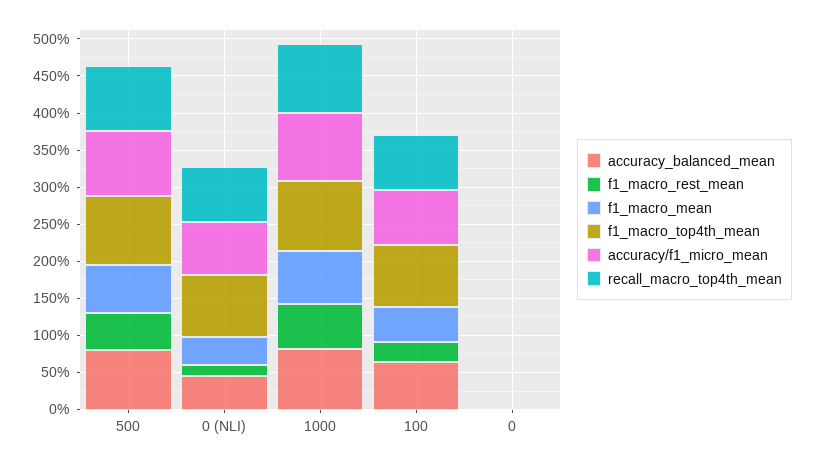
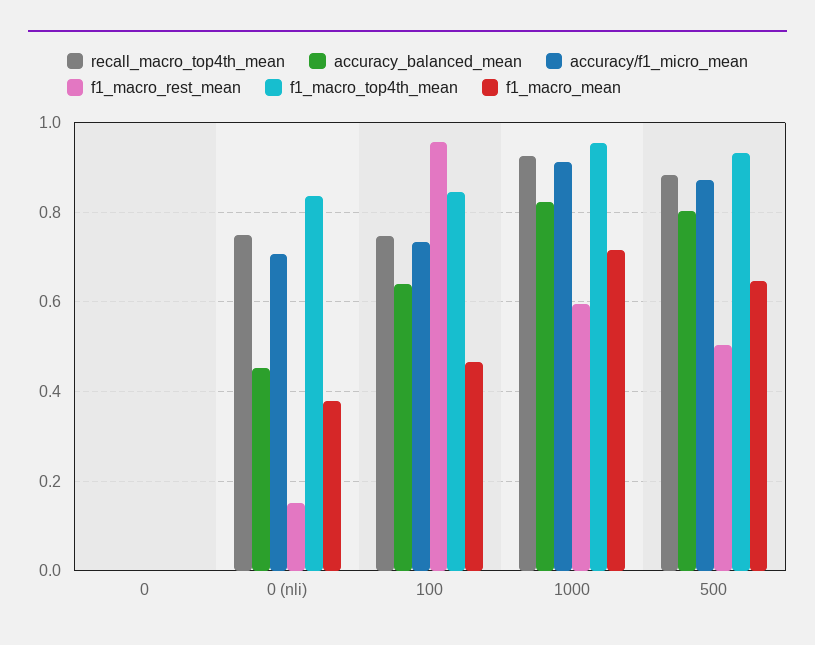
  {
    "accuracy_balanced_mean": {
      "500": 0.8,
      "0 (NLI)": 0.46,
      "1000": 0.82,
      "100": 0.64,
      "0": 0
    },
    "f1_macro_rest_mean": {
      "500": 0.5,
      "0 (NLI)": 0.16,
      "1000": 0.6,
-     "100": 0.25,
+     "100": 0.96,
      "0": 0
    },
    "f1_macro_mean": {
      "500": 0.64,
      "0 (NLI)": 0.38,
      "1000": 0.72,
      "100": 0.46,
      "0": 0
    },
    "f1_macro_top4th_mean": {
      "500": 0.94,
      "0 (NLI)": 0.84,
      "1000": 0.96,
      "100": 0.84,
      "0": 0
    },
    "accuracy/f1_micro_mean": {
      "500": 0.88,
      "0 (NLI)": 0.7,
      "1000": 0.92,
      "100": 0.74,
      "0": 0
    },
    "recall_macro_top4th_mean": {
      "500": 0.88,
      "0 (NLI)": 0.74,
      "1000": 0.92,
      "100": 0.74,
      "0": 0
    }
  }

